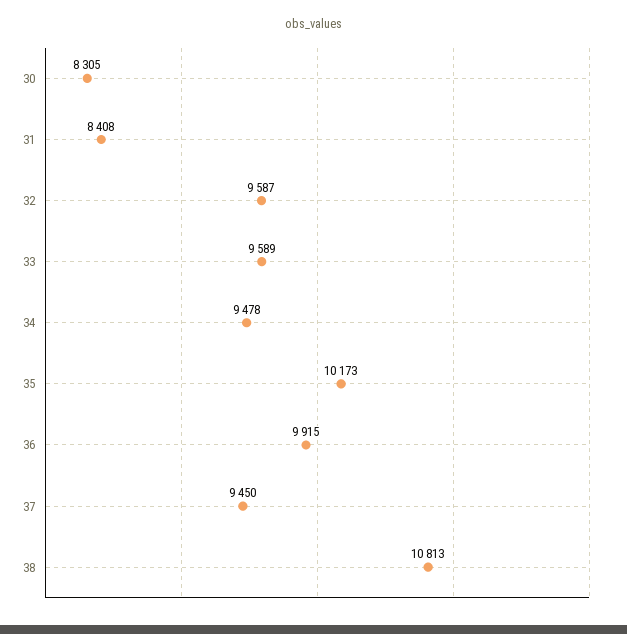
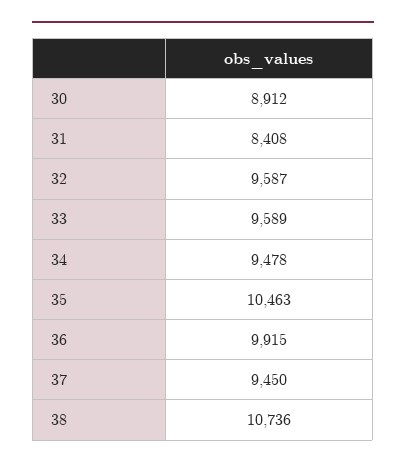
  {
-   "30": 8305,
+   "30": 8912,
    "31": 8408,
    "32": 9587,
    "33": 9589,
    "34": 9478,
-   "35": 10173,
+   "35": 10463,
    "36": 9915,
    "37": 9450,
-   "38": 10813
+   "38": 10736
  }

